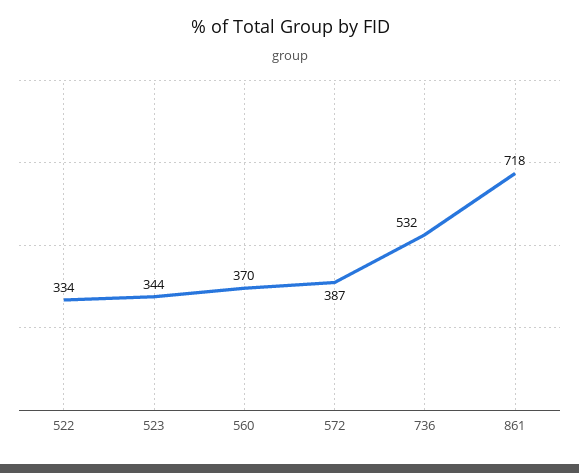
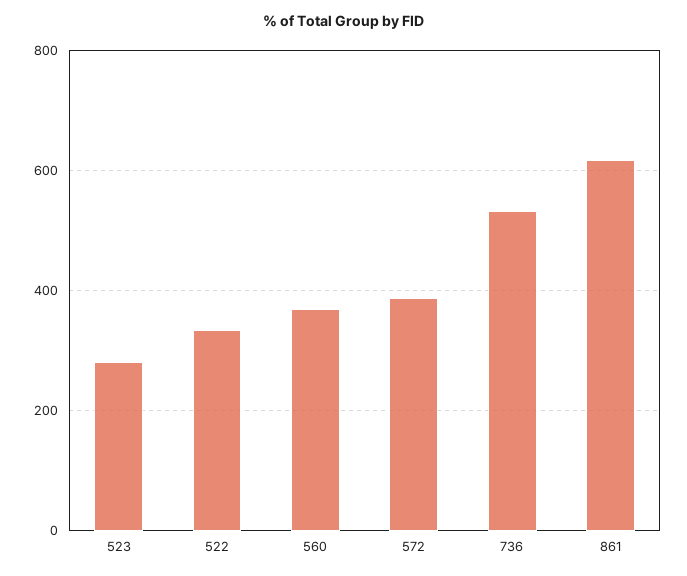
  {
    "522": 334,
-   "523": 344,
+   "523": 280,
    "560": 370,
    "572": 387,
    "736": 532,
-   "861": 718
+   "861": 620
  }

